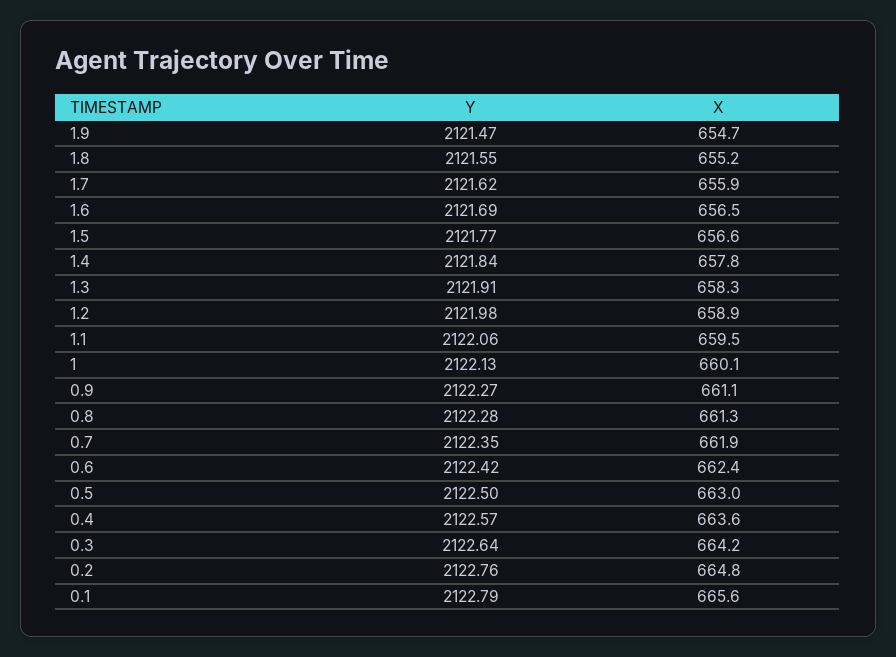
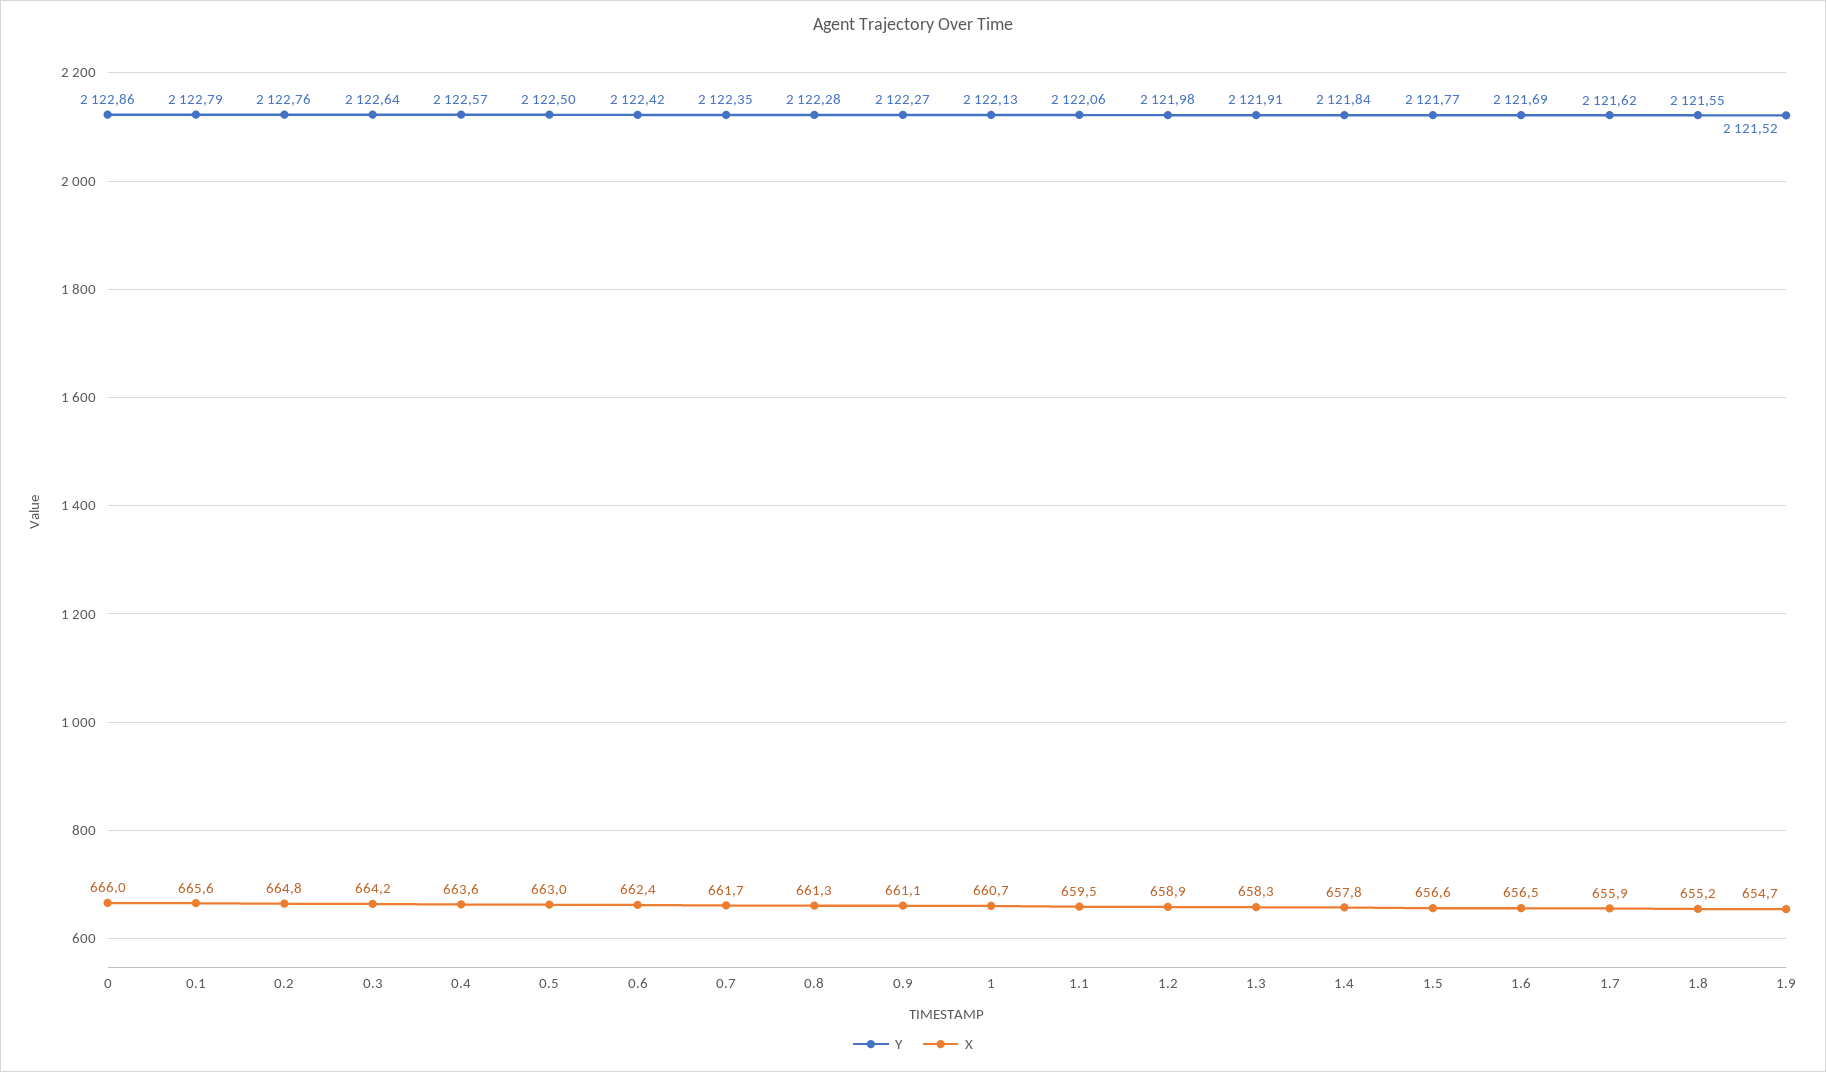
  {
    "Y": {
-     "1.9": 2121.47,
+     "1.9": 2121.52,
      "1.8": 2121.55,
      "1.7": 2121.62,
      "1.6": 2121.69,
      "1.5": 2121.77,
      "1.4": 2121.84,
      "1.3": 2121.91,
      "1.2": 2121.98,
      "1.1": 2122.06,
      "1": 2122.13,
      "0.9": 2122.27,
      "0.8": 2122.28,
      "0.7": 2122.35,
      "0.6": 2122.42,
      "0.5": 2122.5,
      "0.4": 2122.57,
      "0.3": 2122.64,
      "0.2": 2122.76,
-     "0.1": 2122.79
+     "0.1": 2122.79,
+     "0": 2122.86
    },
    "X": {
      "1.9": 654.7,
      "1.8": 655.2,
      "1.7": 655.9,
      "1.6": 656.5,
      "1.5": 656.6,
      "1.4": 657.8,
      "1.3": 658.3,
      "1.2": 658.9,
      "1.1": 659.5,
-     "1": 660.1,
+     "1": 660.7,
      "0.9": 661.1,
      "0.8": 661.3,
-     "0.7": 661.9,
+     "0.7": 661.7,
      "0.6": 662.4,
      "0.5": 663,
      "0.4": 663.6,
      "0.3": 664.2,
      "0.2": 664.8,
-     "0.1": 665.6
+     "0.1": 665.6,
+     "0": 666
    }
  }

